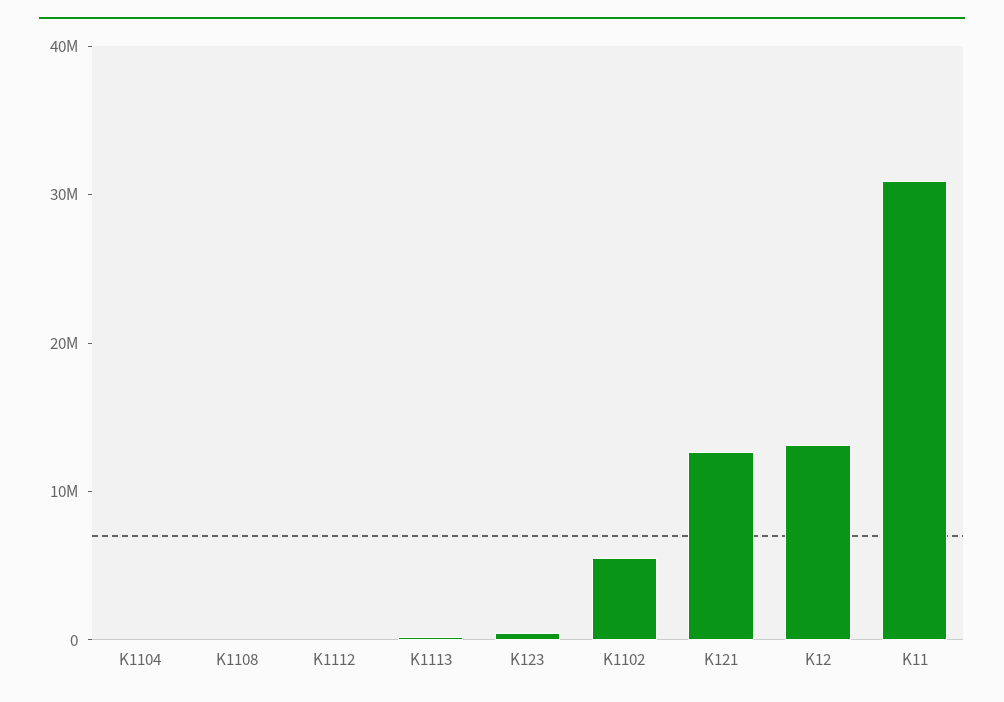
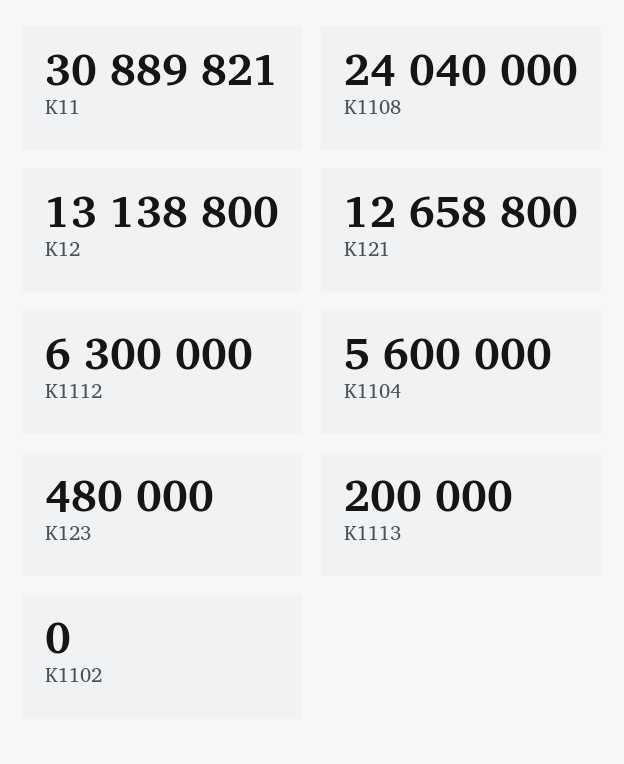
  {
-   "K1104": 0,
+   "K1104": 5600000,
-   "K1108": 0,
+   "K1108": 24040000,
-   "K1112": 0,
+   "K1112": 6300000,
    "K1113": 200000,
    "K123": 480000,
-   "K1102": 6000000,
+   "K1102": 0,
    "K121": 12658800,
    "K12": 13138800,
    "K11": 30889821
  }

